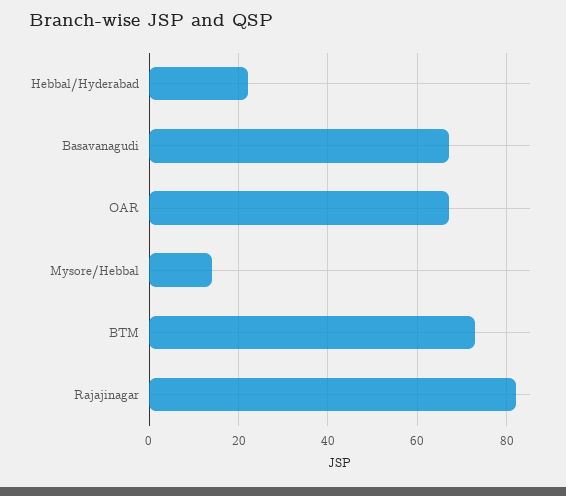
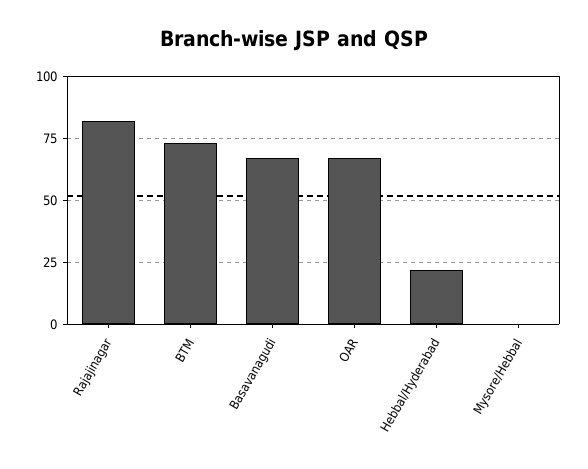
  {
    "Hebbal/Hyderabad": 20,
    "Basavanagudi": 65,
    "OAR": 65,
-   "Mysore/Hebbal": 15,
+   "Mysore/Hebbal": 0,
    "BTM": 75,
    "Rajajinagar": 80
  }

